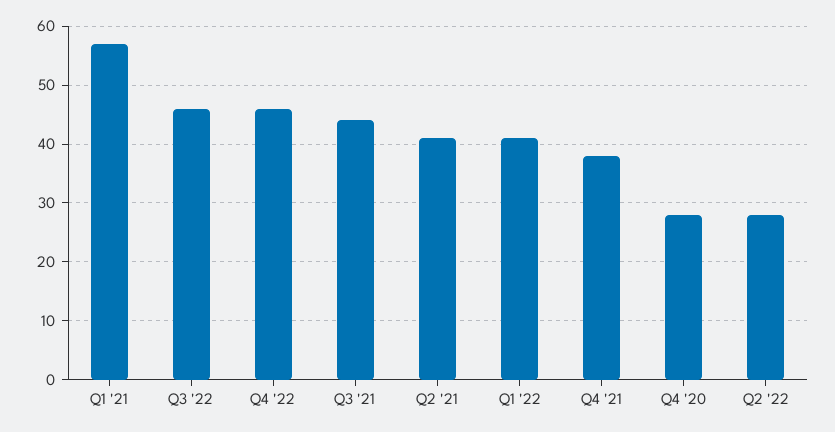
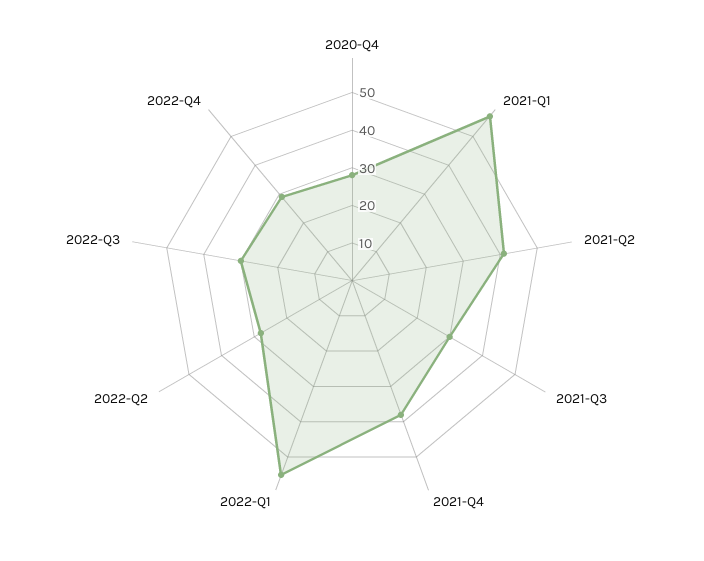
  {
    "Q1 '21": 55,
-   "Q3 '22": 45,
+   "Q3 '22": 30,
-   "Q4 '22": 45,
+   "Q4 '22": 30,
-   "Q3 '21": 45,
+   "Q3 '21": 30,
    "Q2 '21": 40,
-   "Q1 '22": 40,
+   "Q1 '22": 55,
    "Q4 '21": 40,
    "Q4 '20": 30,
    "Q2 '22": 30
  }

